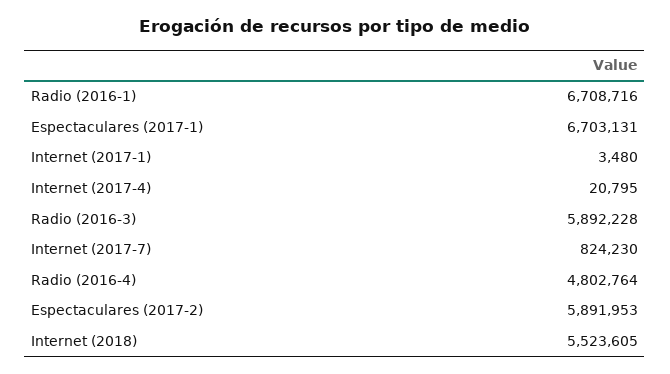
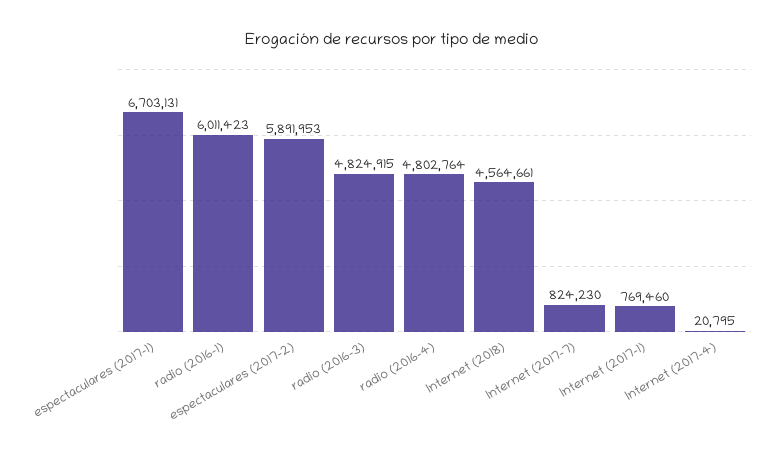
  {
-   "Radio (2016-1)": 6708716,
+   "Radio (2016-1)": 6011423,
    "Espectaculares (2017-1)": 6703131,
-   "Internet (2017-1)": 3480,
+   "Internet (2017-1)": 769460,
    "Internet (2017-4)": 20795,
-   "Radio (2016-3)": 5892228,
+   "Radio (2016-3)": 4824915,
    "Internet (2017-7)": 824230,
    "Radio (2016-4)": 4802764,
    "Espectaculares (2017-2)": 5891953,
-   "Internet (2018)": 5523605
+   "Internet (2018)": 4564661
  }

